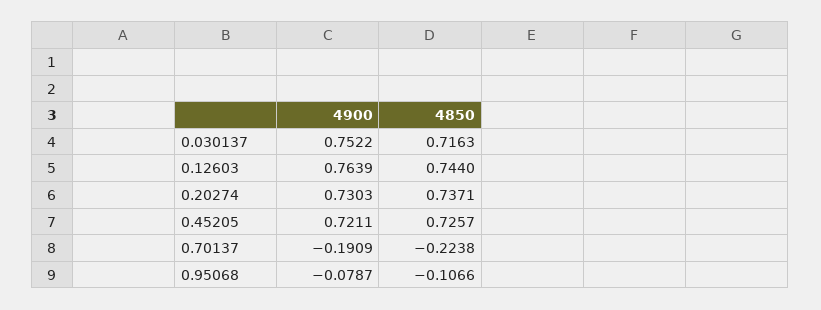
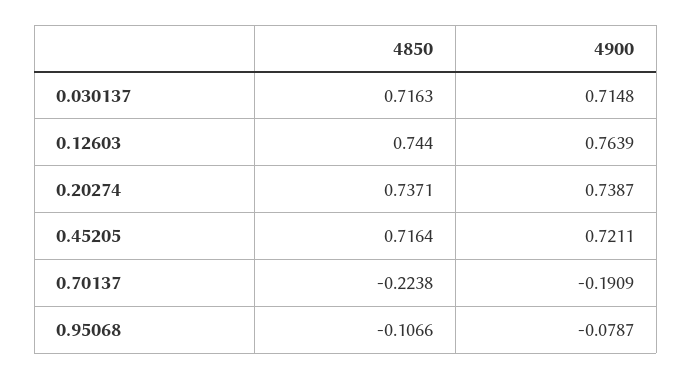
  {
    "4900": {
-     "0.030137": 0.7522,
+     "0.030137": 0.7148,
      "0.12603": 0.7639,
-     "0.20274": 0.7303,
+     "0.20274": 0.7387,
      "0.45205": 0.7211,
      "0.70137": -0.1909,
      "0.95068": -0.0787
    },
    "4850": {
      "0.030137": 0.7163,
      "0.12603": 0.744,
      "0.20274": 0.7371,
-     "0.45205": 0.7257,
+     "0.45205": 0.7164,
      "0.70137": -0.2238,
      "0.95068": -0.1066
    }
  }

